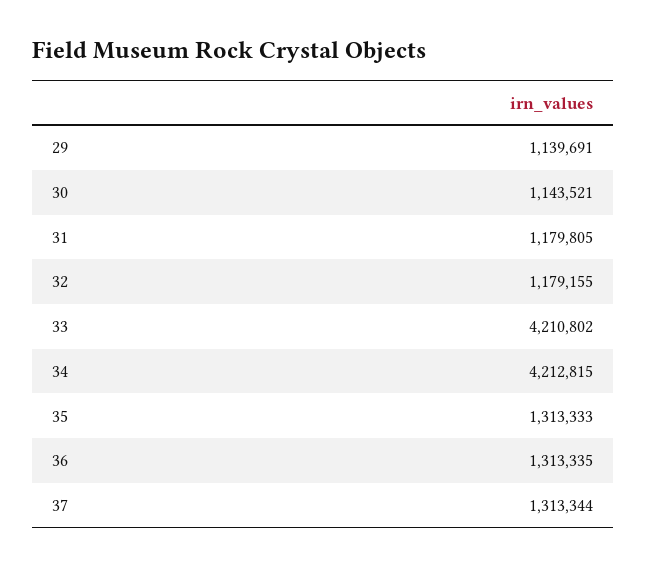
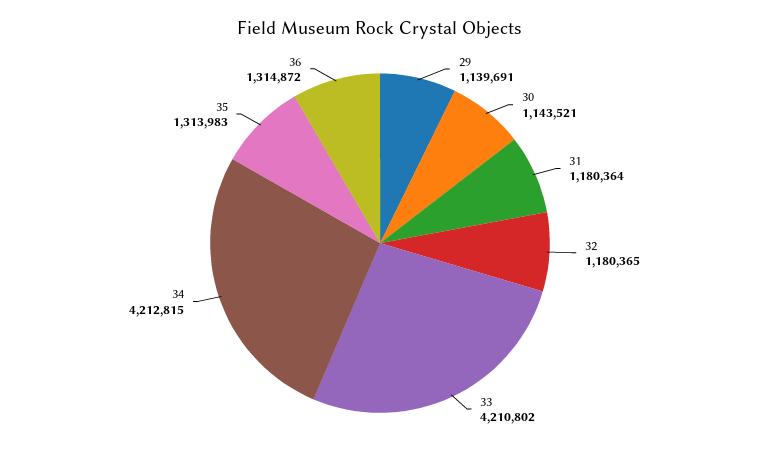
  {
    "29": 1139691,
    "30": 1143521,
-   "31": 1179805,
+   "31": 1180364,
-   "32": 1179155,
+   "32": 1180365,
    "33": 4210802,
    "34": 4212815,
-   "35": 1313333,
+   "35": 1313983,
-   "36": 1313335,
+   "36": 1314872
-   "37": 1313344
  }

